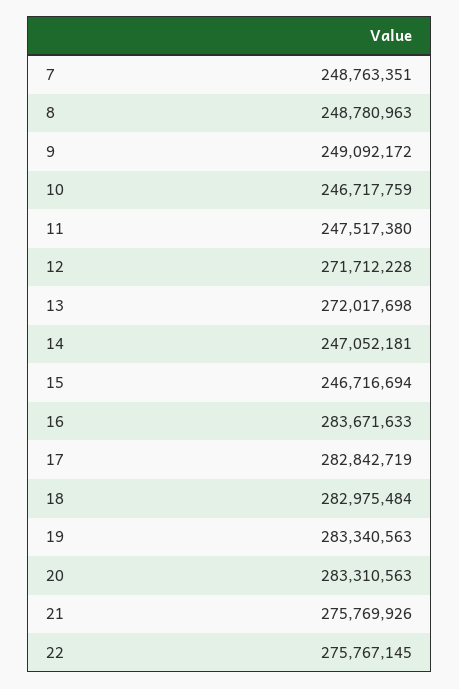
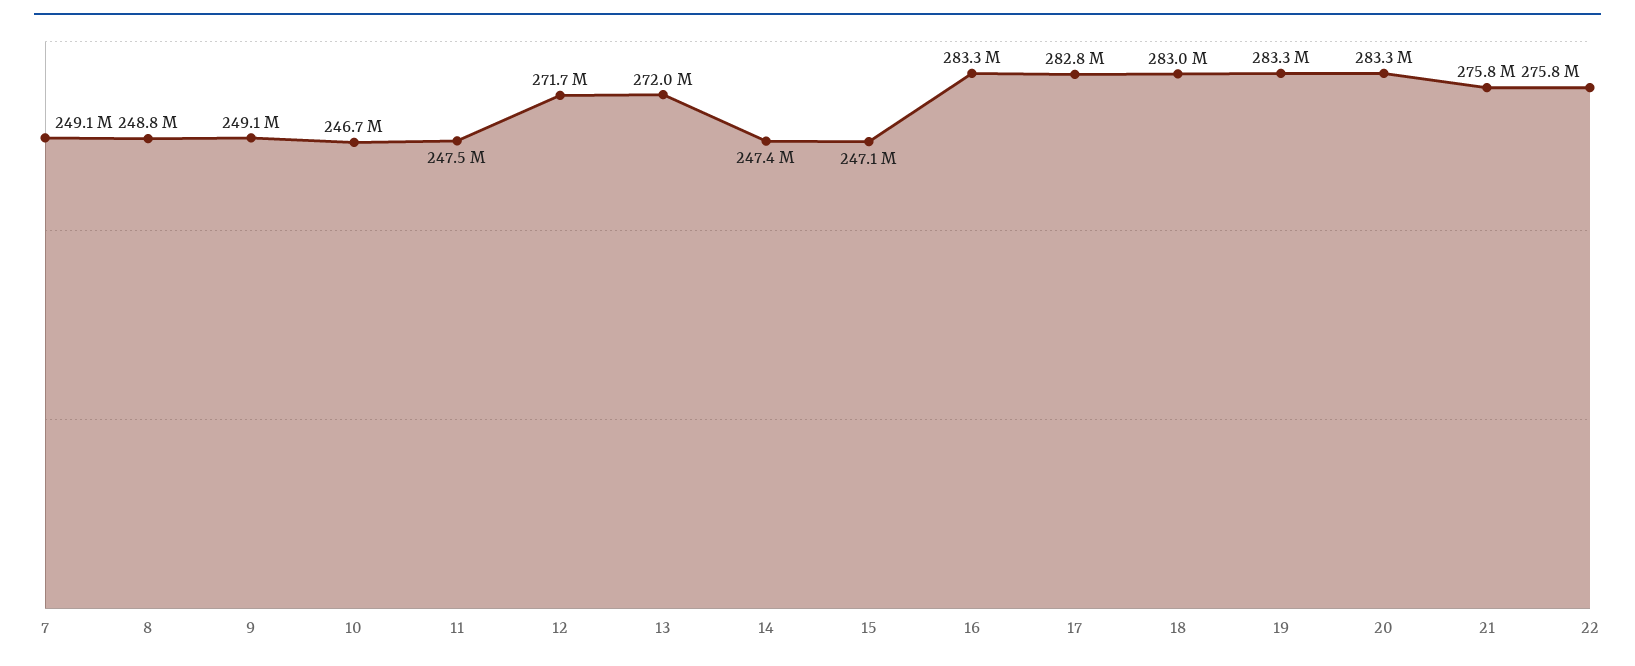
  {
-   "7": 248763351,
+   "7": 249100000,
    "8": 248780963,
    "9": 249092172,
    "10": 246717759,
    "11": 247517380,
    "12": 271712228,
    "13": 272017698,
-   "14": 247052181,
+   "14": 247400000,
-   "15": 246716694,
+   "15": 247100000,
-   "16": 283671633,
+   "16": 283300000,
    "17": 282842719,
    "18": 282975484,
    "19": 283340563,
    "20": 283310563,
    "21": 275769926,
    "22": 275767145
  }

